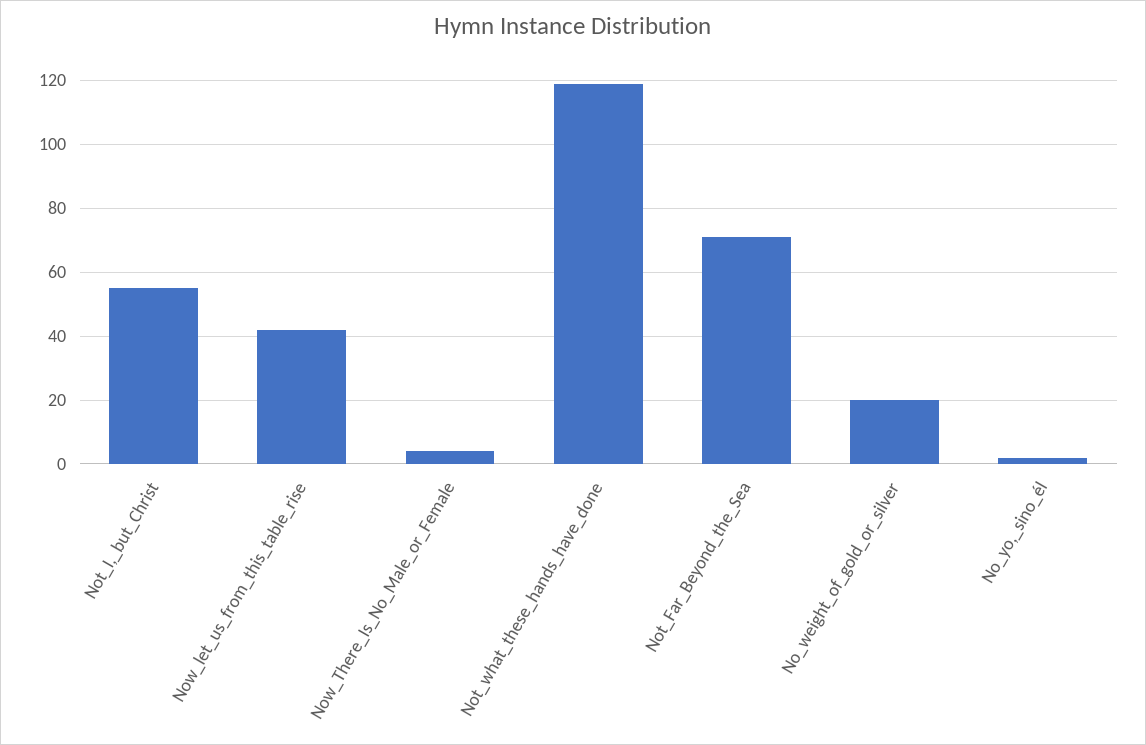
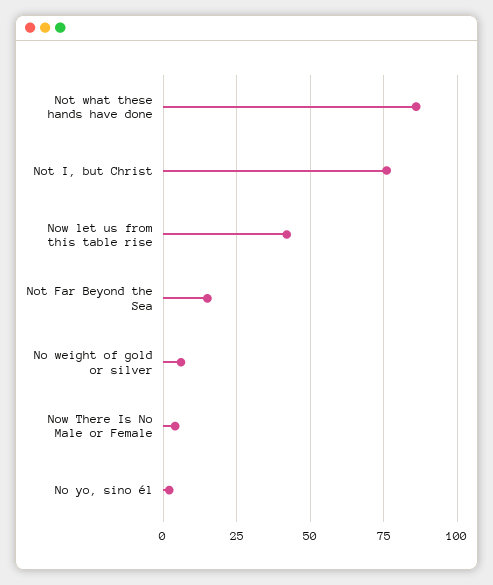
  {
-   "Not_I,_but_Christ": 55,
+   "Not_I,_but_Christ": 75,
    "Now_let_us_from_this_table_rise": 40,
    "Now_There_Is_No_Male_or_Female": 5,
-   "Not_what_these_hands_have_done": 120,
+   "Not_what_these_hands_have_done": 85,
-   "Not_Far_Beyond_the_Sea": 70,
+   "Not_Far_Beyond_the_Sea": 15,
-   "No_weight_of_gold_or_silver": 20,
+   "No_weight_of_gold_or_silver": 5,
    "No_yo,_sino_él": 0
  }

